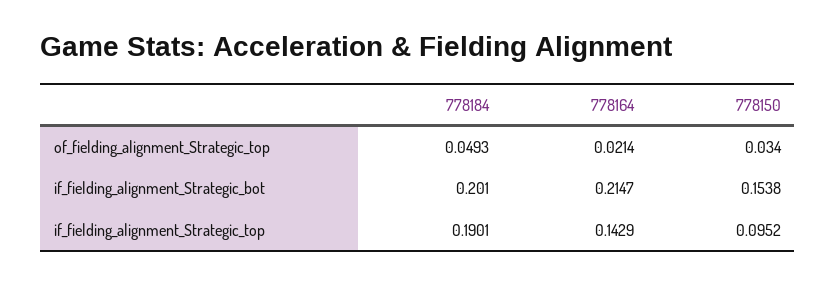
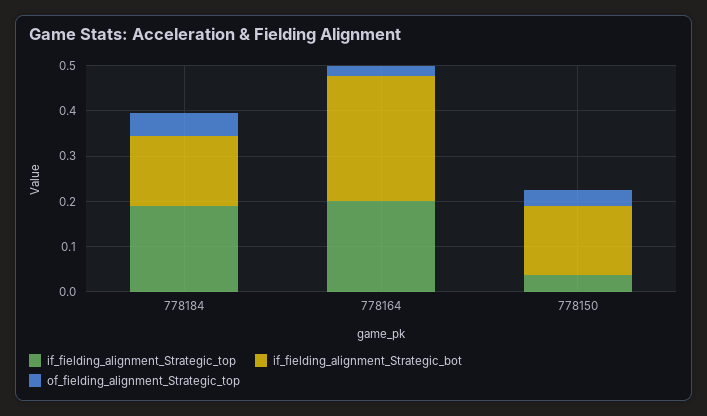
  {
    "of_fielding_alignment_Strategic_top": {
      "778184": 0.0493,
      "778164": 0.0214,
      "778150": 0.034
    },
    "if_fielding_alignment_Strategic_bot": {
-     "778184": 0.201,
+     "778184": 0.16,
-     "778164": 0.2147,
+     "778164": 0.28,
      "778150": 0.1538
    },
    "if_fielding_alignment_Strategic_top": {
      "778184": 0.1901,
-     "778164": 0.1429,
+     "778164": 0.2,
-     "778150": 0.0952
+     "778150": 0.04
    }
  }

